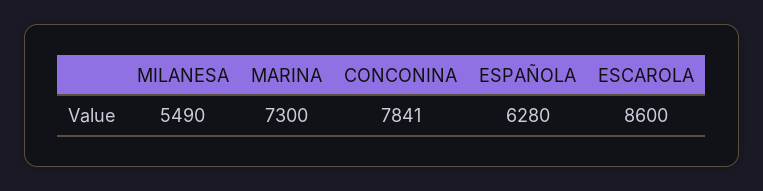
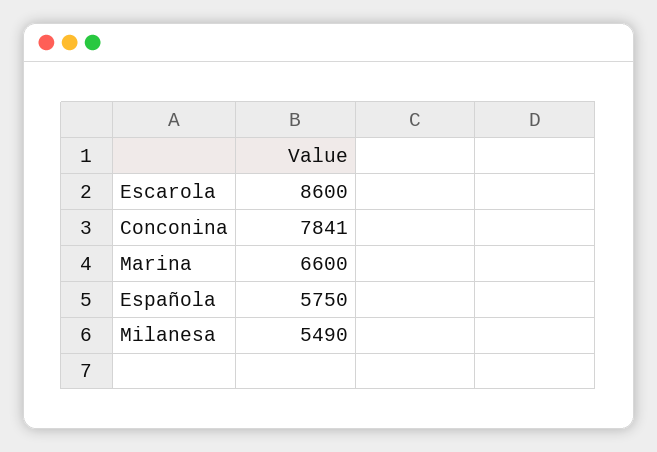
  {
    "MILANESA": 5490,
-   "MARINA": 7300,
+   "MARINA": 6600,
    "CONCONINA": 7841,
-   "ESPAÑOLA": 6280,
+   "ESPAÑOLA": 5750,
    "ESCAROLA": 8600
  }

